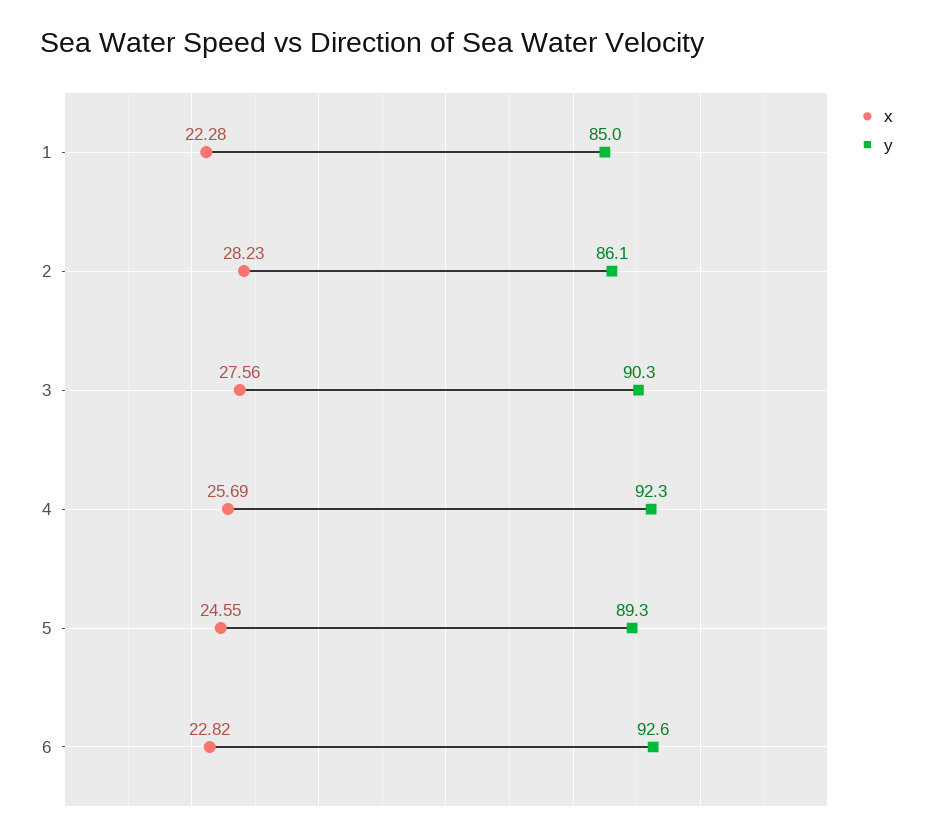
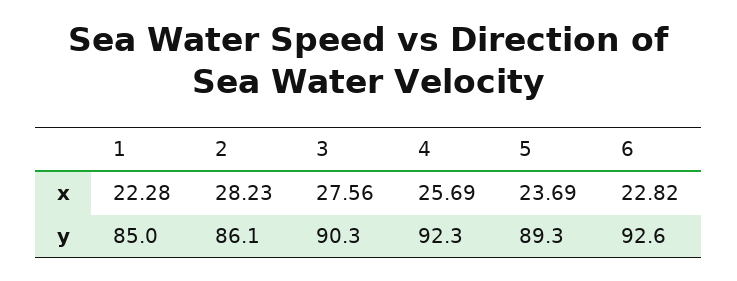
  {
    "x": {
      "1": 22.28,
      "2": 28.23,
      "3": 27.56,
      "4": 25.69,
-     "5": 24.55,
+     "5": 23.69,
      "6": 22.82
    },
    "y": {
      "1": 85,
      "2": 86.1,
      "3": 90.3,
      "4": 92.3,
      "5": 89.3,
      "6": 92.6
    }
  }

